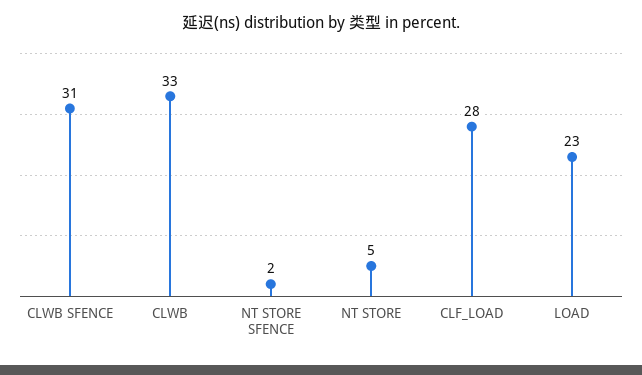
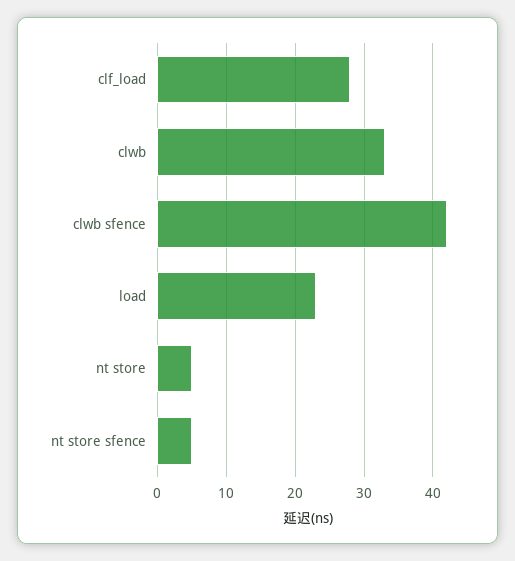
  {
-   "CLWB SFENCE": 31,
+   "CLWB SFENCE": 42,
    "CLWB": 33,
-   "NT STORE SFENCE": 2,
+   "NT STORE SFENCE": 5,
    "NT STORE": 5,
    "CLF_LOAD": 28,
    "LOAD": 23
  }

